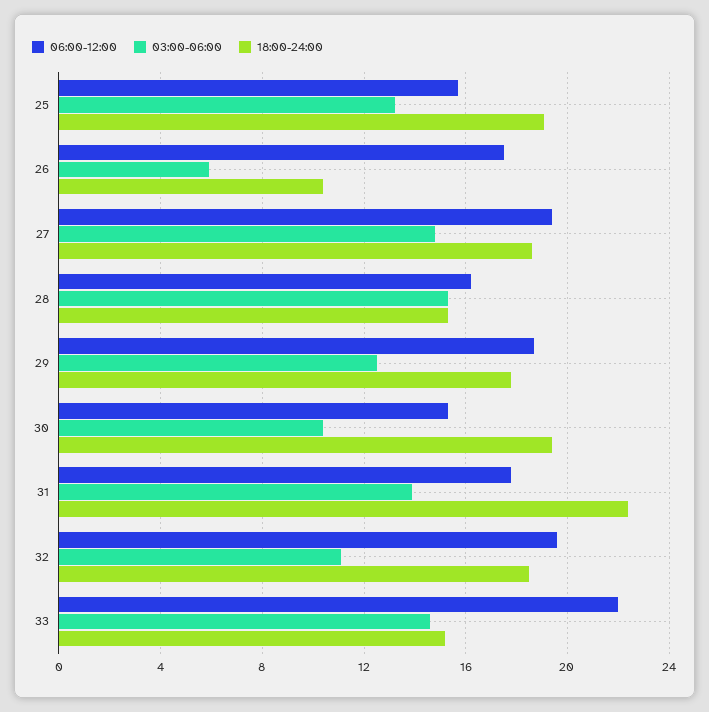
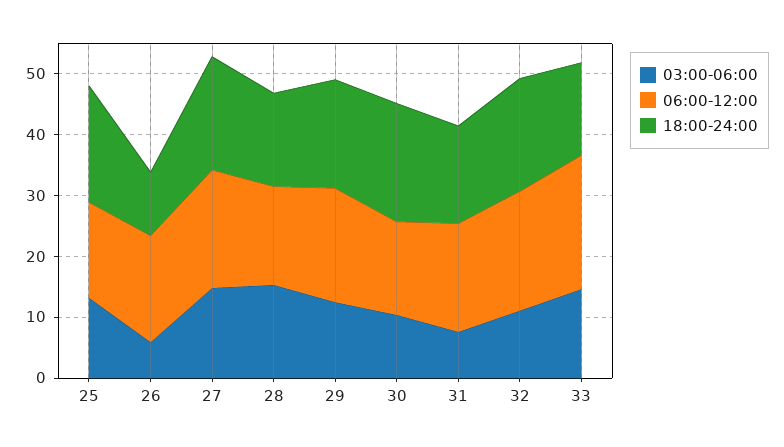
  {
    "06:00-12:00": {
      "25": 15.5,
      "26": 17.5,
      "27": 19.5,
      "28": 16,
      "29": 18.5,
      "30": 15.5,
      "31": 18,
      "32": 19.5,
      "33": 22
    },
    "03:00-06:00": {
      "25": 13,
      "26": 6,
      "27": 15,
      "28": 15.5,
      "29": 12.5,
      "30": 10.5,
-     "31": 14,
+     "31": 8,
      "32": 11,
      "33": 14.5
    },
    "18:00-24:00": {
      "25": 19,
      "26": 10.5,
      "27": 18.5,
      "28": 15.5,
      "29": 18,
      "30": 19.5,
-     "31": 22.5,
+     "31": 16,
      "32": 18.5,
      "33": 15
    }
  }

